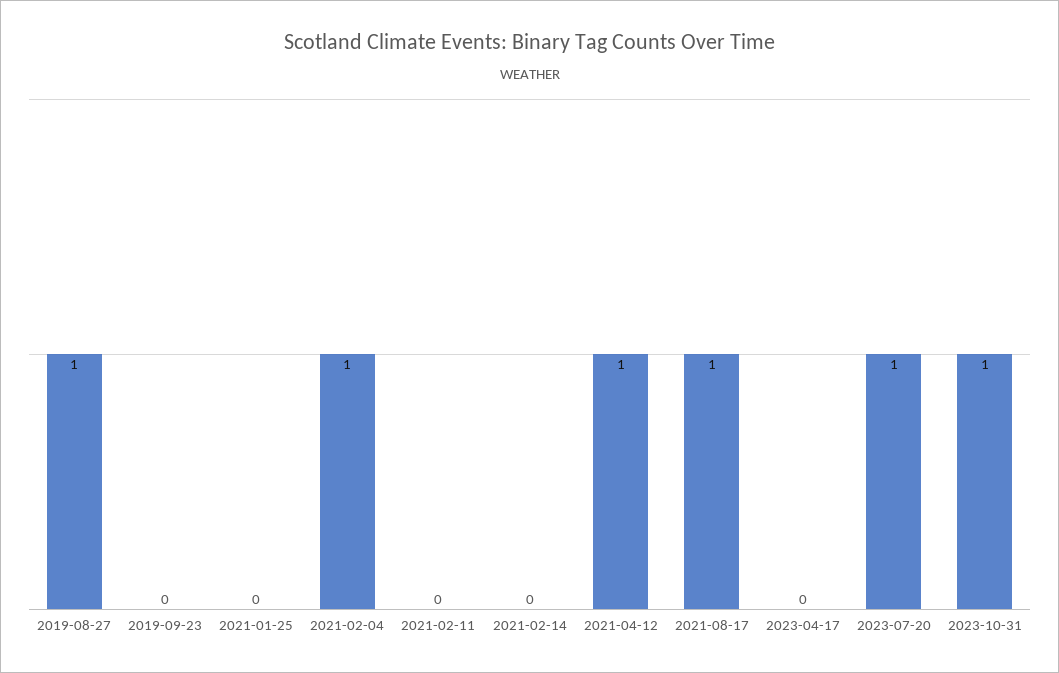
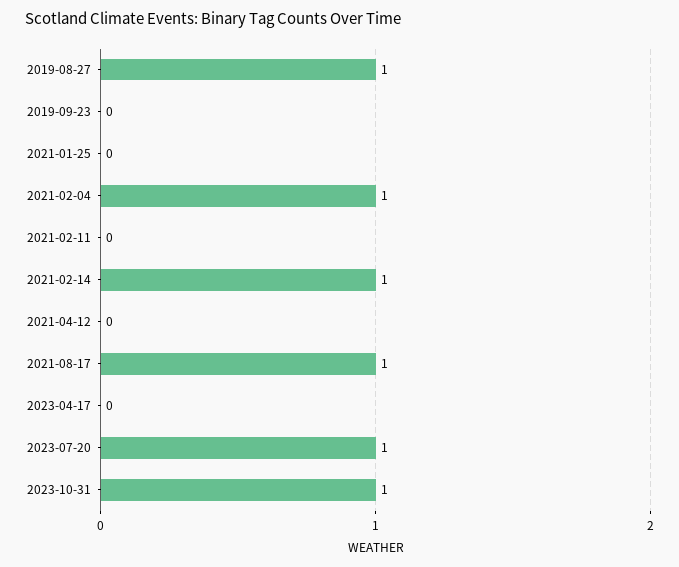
  {
    "2019-08-27": 1,
    "2019-09-23": 0,
    "2021-01-25": 0,
    "2021-02-04": 1,
    "2021-02-11": 0,
-   "2021-02-14": 0,
+   "2021-02-14": 1,
-   "2021-04-12": 1,
+   "2021-04-12": 0,
    "2021-08-17": 1,
    "2023-04-17": 0,
    "2023-07-20": 1,
    "2023-10-31": 1
  }

